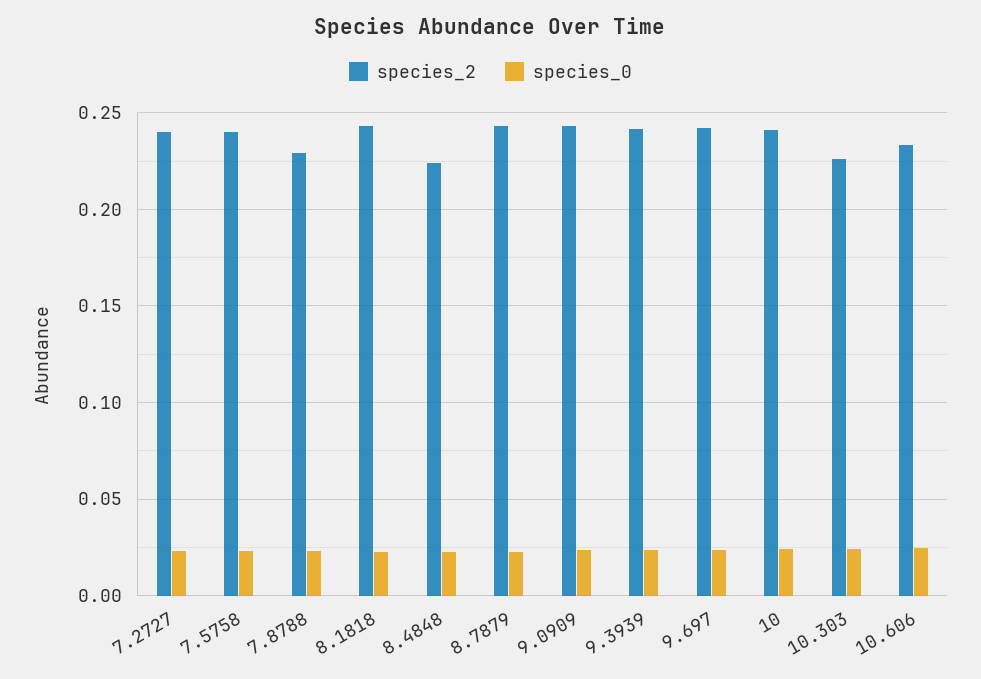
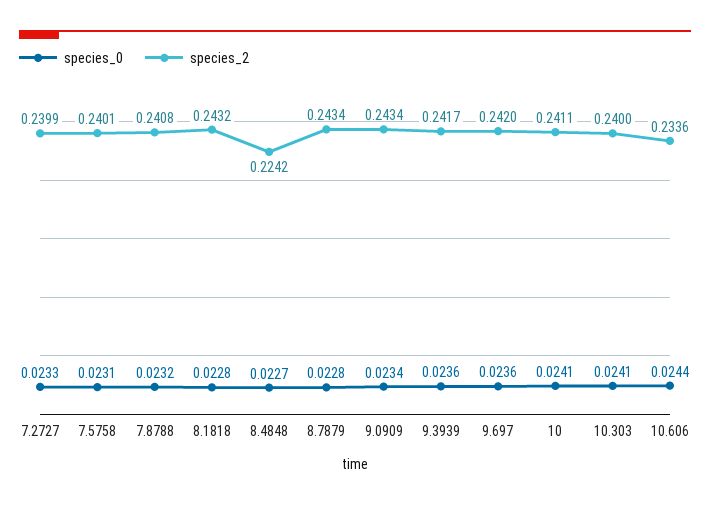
  {
    "species_2": {
      "7.2727": 0.2399,
      "7.5758": 0.2401,
-     "7.8788": 0.23,
+     "7.8788": 0.2408,
      "8.1818": 0.2432,
      "8.4848": 0.2242,
      "8.7879": 0.2434,
      "9.0909": 0.2434,
      "9.3939": 0.2417,
      "9.697": 0.242,
      "10": 0.2411,
-     "10.303": 0.225,
+     "10.303": 0.24,
      "10.606": 0.2336
    },
    "species_0": {
      "7.2727": 0.0233,
      "7.5758": 0.0231,
      "7.8788": 0.0232,
      "8.1818": 0.0228,
      "8.4848": 0.0227,
      "8.7879": 0.0228,
      "9.0909": 0.0234,
      "9.3939": 0.0236,
      "9.697": 0.0236,
      "10": 0.0241,
      "10.303": 0.0241,
      "10.606": 0.0244
    }
  }

